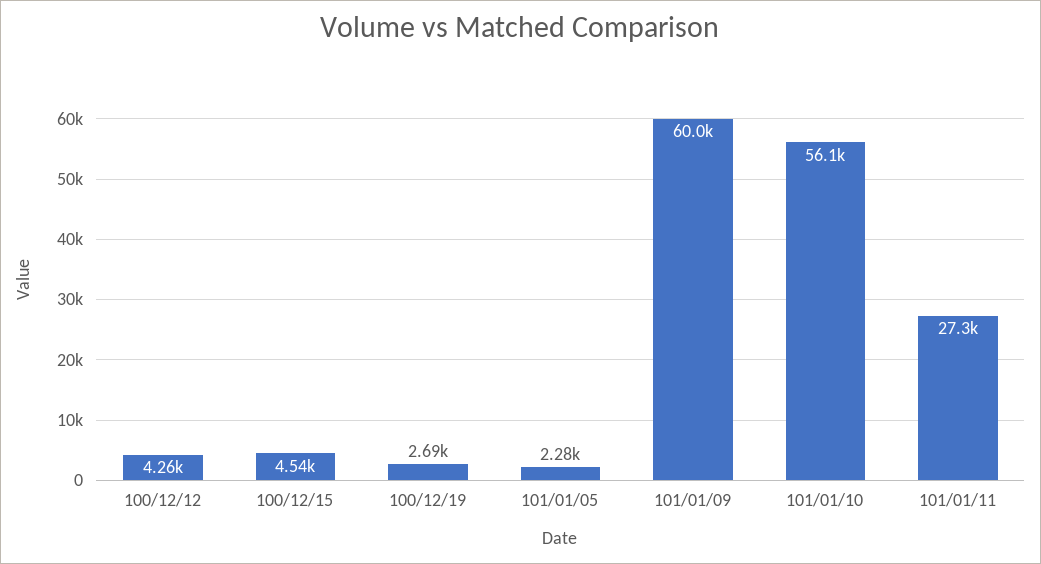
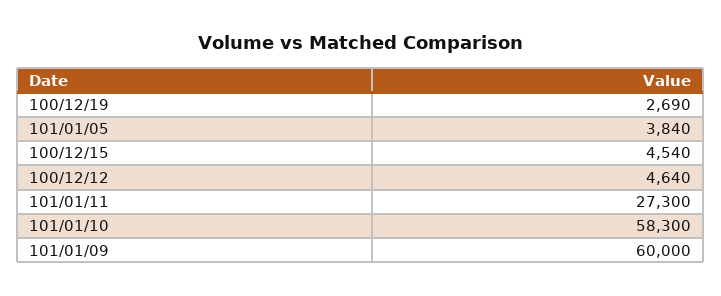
  {
-   "100/12/12": 4260,
+   "100/12/12": 4640,
    "100/12/15": 4540,
    "100/12/19": 2690,
-   "101/01/05": 2280,
+   "101/01/05": 3840,
    "101/01/09": 60000,
-   "101/01/10": 56100,
+   "101/01/10": 58300,
    "101/01/11": 27300
  }

